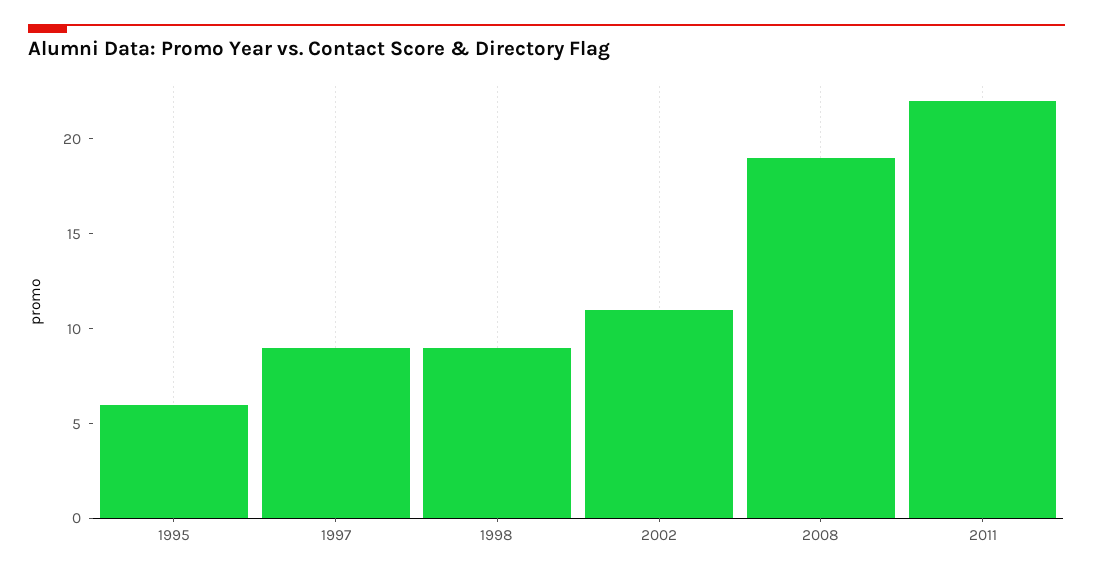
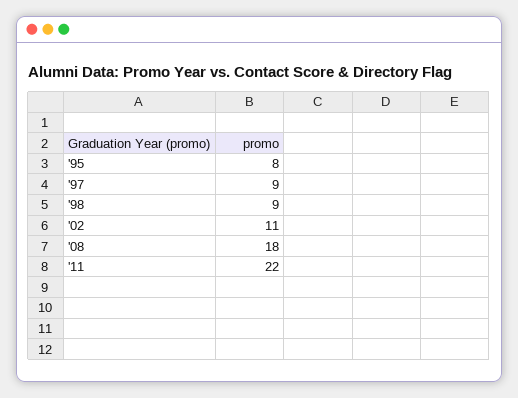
  {
-   "1995": 6,
+   "1995": 8,
    "1997": 9,
    "1998": 9,
    "2002": 11,
-   "2008": 19,
+   "2008": 18,
    "2011": 22
  }

